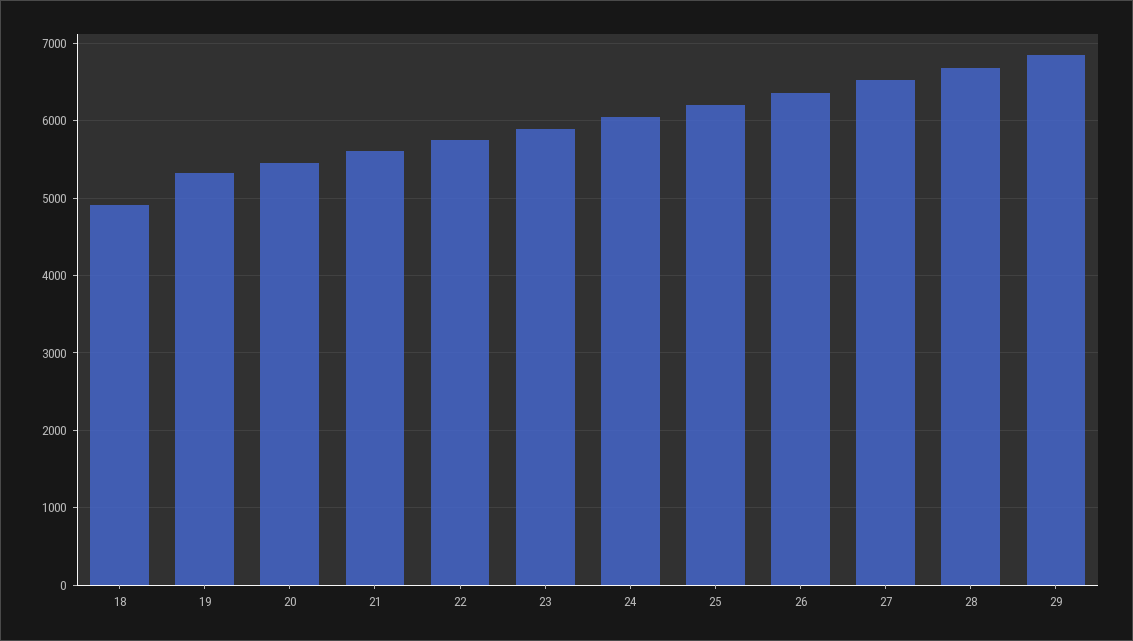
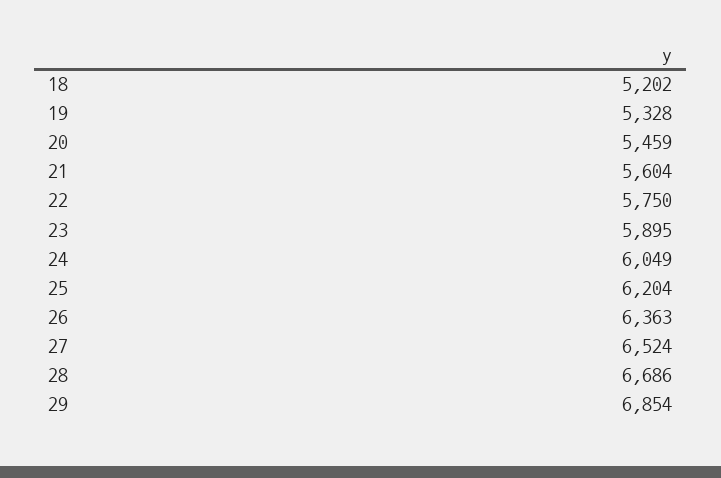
  {
-   "18": 4900,
+   "18": 5202,
    "19": 5328,
    "20": 5459,
    "21": 5604,
    "22": 5750,
    "23": 5895,
    "24": 6049,
    "25": 6204,
    "26": 6363,
    "27": 6524,
    "28": 6686,
    "29": 6854
  }

